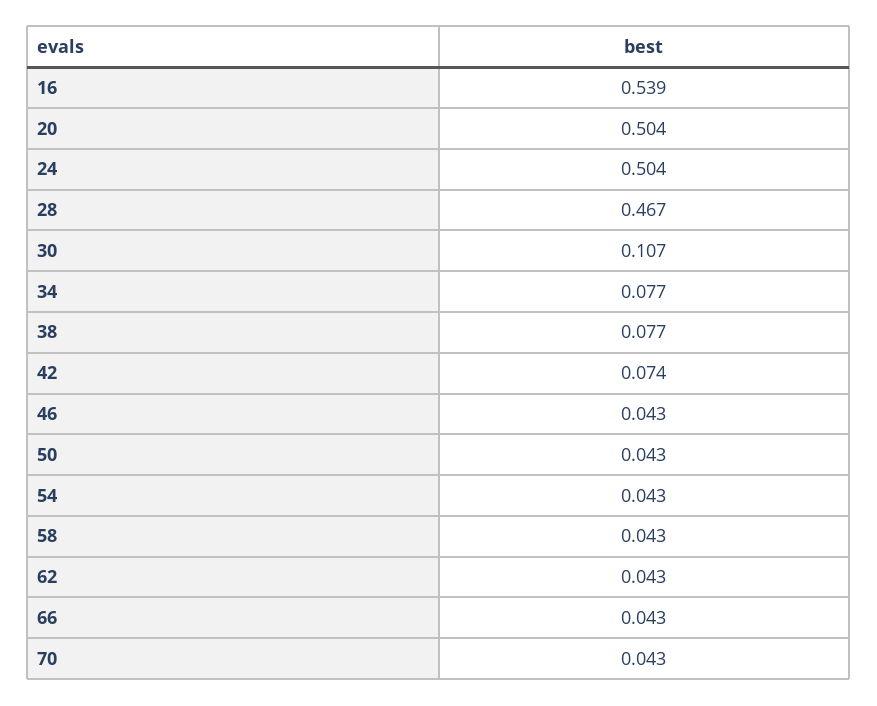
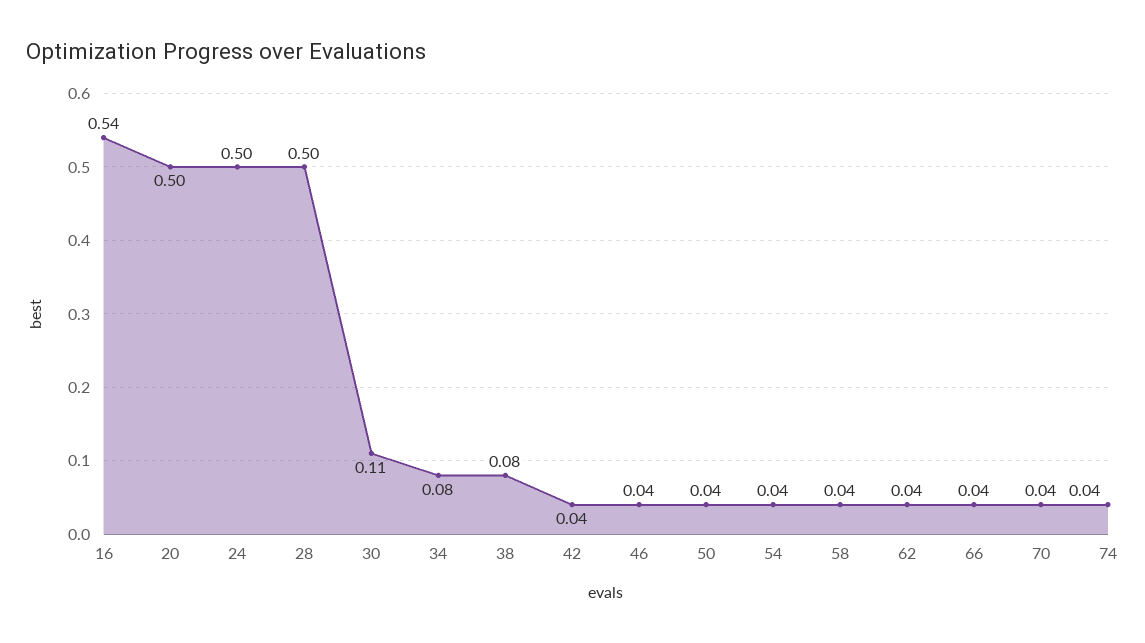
  {
    "16": 0.539,
    "20": 0.504,
    "24": 0.504,
-   "28": 0.467,
+   "28": 0.5,
    "30": 0.107,
    "34": 0.077,
    "38": 0.077,
-   "42": 0.074,
+   "42": 0.04,
    "46": 0.043,
    "50": 0.043,
    "54": 0.043,
    "58": 0.043,
    "62": 0.043,
    "66": 0.043,
-   "70": 0.043
+   "70": 0.043,
+   "74": 0.04
  }

